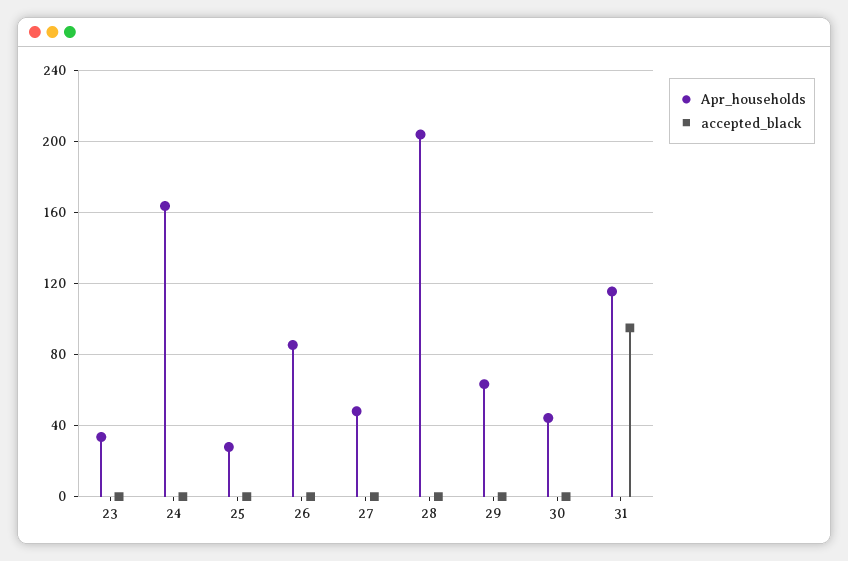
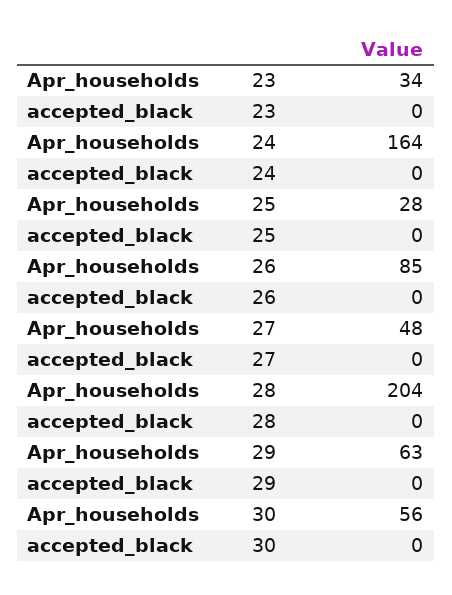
  {
    "Apr_households": {
      "23": 34,
      "24": 164,
      "25": 28,
      "26": 85,
      "27": 48,
      "28": 204,
      "29": 63,
-     "30": 45,
+     "30": 56
-     "31": 115
    },
    "accepted_black": {
      "23": 0,
      "24": 0,
      "25": 0,
      "26": 0,
      "27": 0,
      "28": 0,
      "29": 0,
-     "30": 0,
+     "30": 0
-     "31": 95
    }
  }

